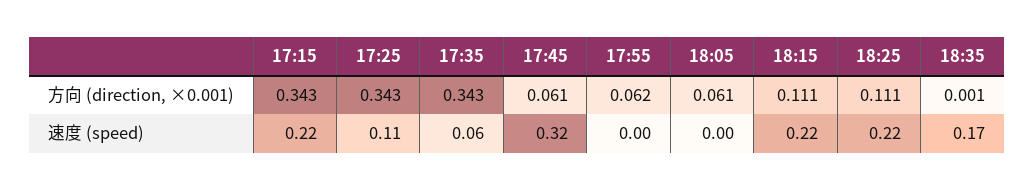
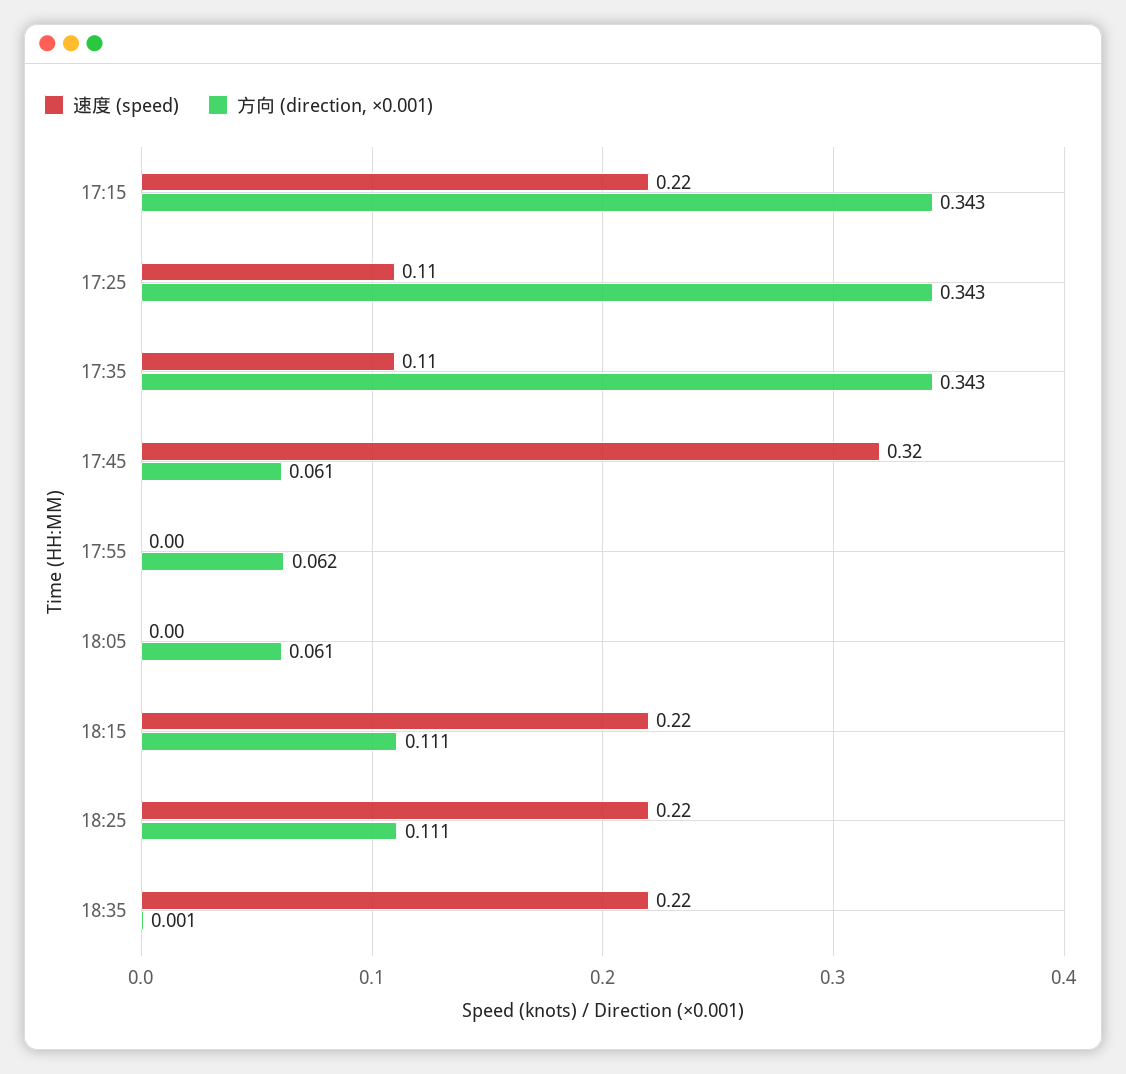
  {
    "方向 (direction, ×0.001)": {
      "17:15": 0.343,
      "17:25": 0.343,
      "17:35": 0.343,
      "17:45": 0.061,
      "17:55": 0.062,
      "18:05": 0.061,
      "18:15": 0.111,
      "18:25": 0.111,
      "18:35": 0.001
    },
    "速度 (speed)": {
      "17:15": 0.22,
      "17:25": 0.11,
-     "17:35": 0.06,
+     "17:35": 0.11,
      "17:45": 0.32,
      "17:55": 0,
      "18:05": 0,
      "18:15": 0.22,
      "18:25": 0.22,
-     "18:35": 0.17
+     "18:35": 0.22
    }
  }

